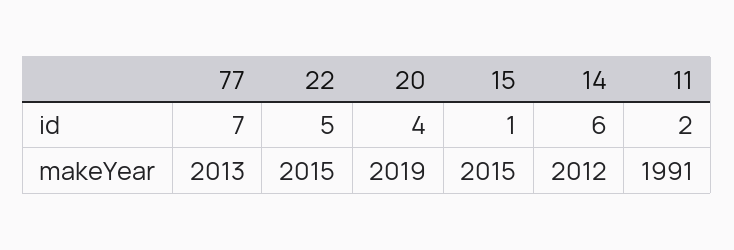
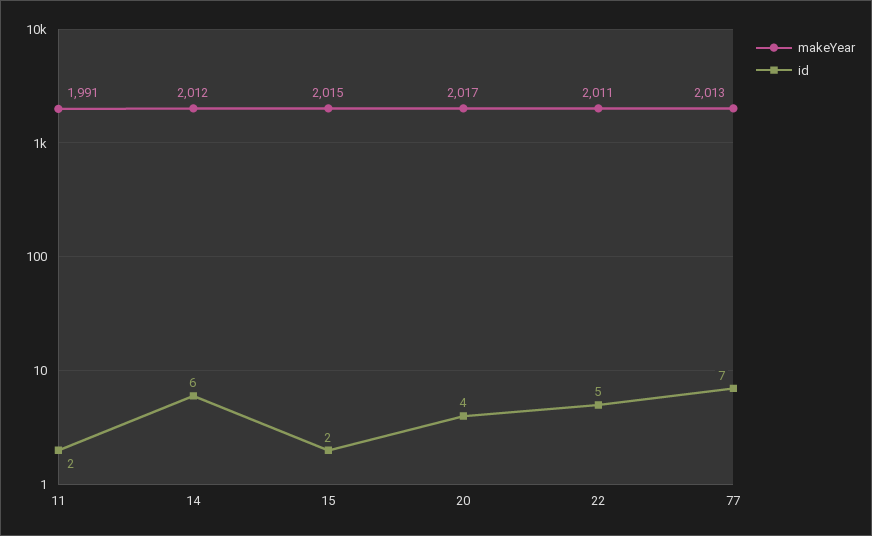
  {
    "id": {
      "77": 7,
      "22": 5,
      "20": 4,
-     "15": 1,
+     "15": 2,
      "14": 6,
      "11": 2
    },
    "makeYear": {
      "77": 2013,
-     "22": 2015,
+     "22": 2011,
-     "20": 2019,
+     "20": 2017,
      "15": 2015,
      "14": 2012,
      "11": 1991
    }
  }

